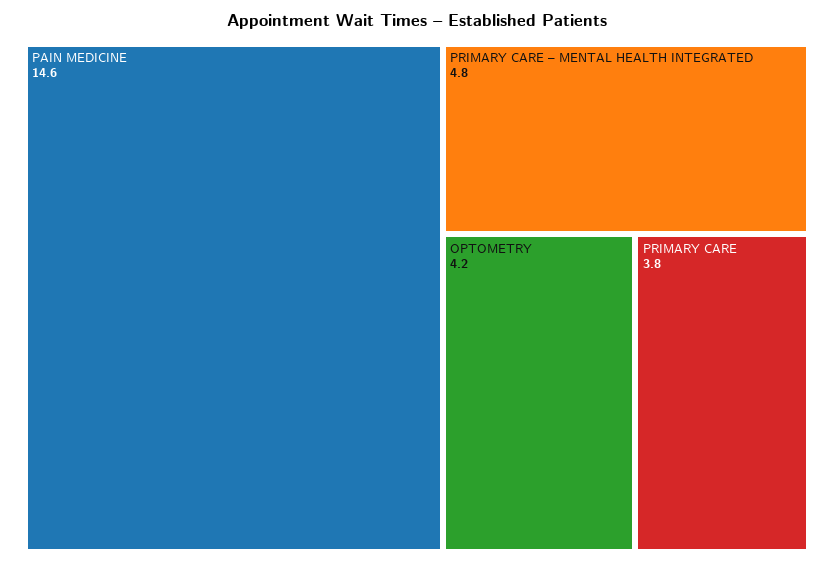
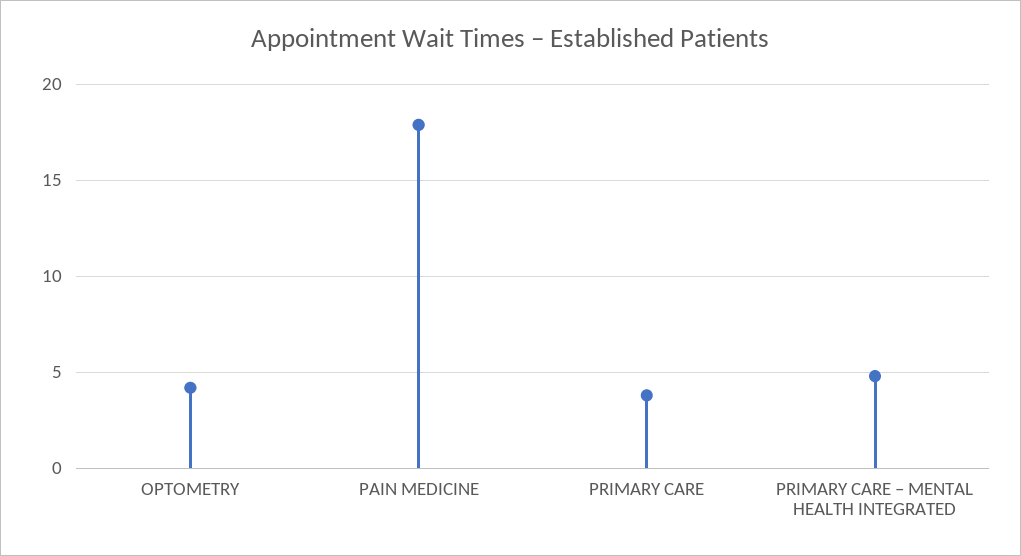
  {
-   "PAIN MEDICINE": 14.6,
+   "PAIN MEDICINE": 18,
    "PRIMARY CARE – MENTAL HEALTH INTEGRATED": 4.8,
    "OPTOMETRY": 4.2,
    "PRIMARY CARE": 3.8
  }

